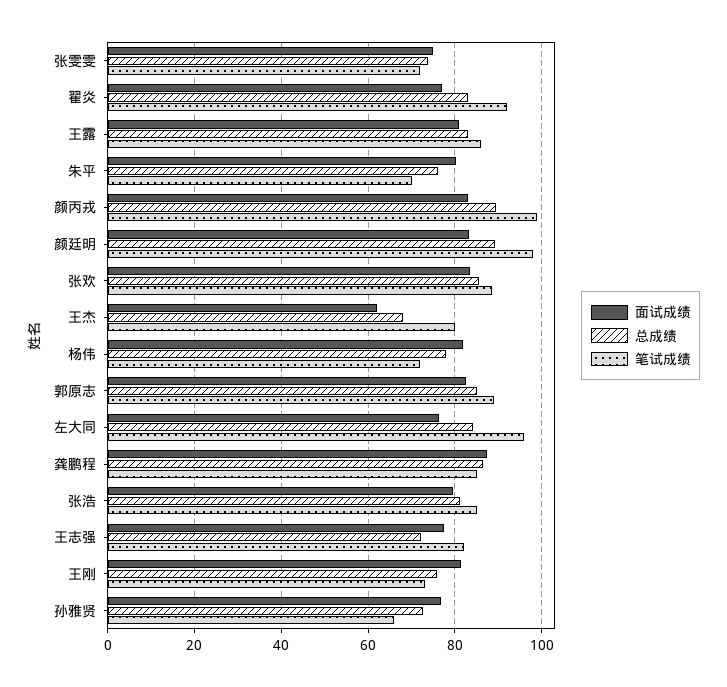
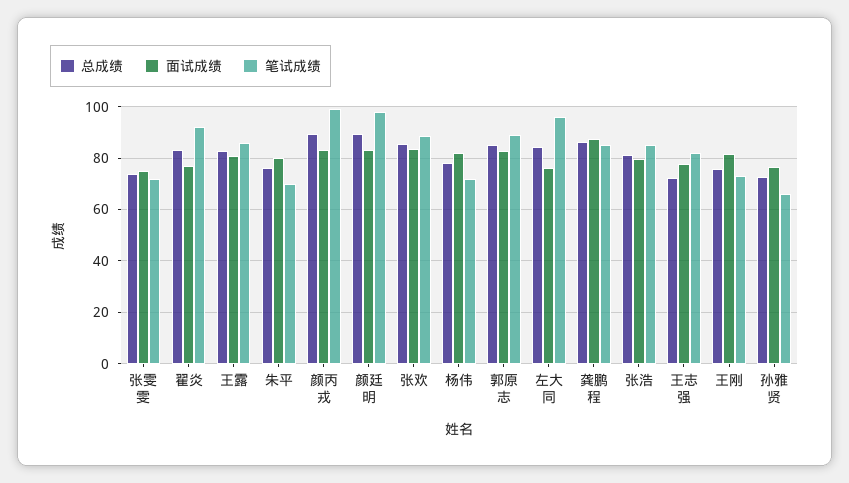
  {
    "面试成绩": {
      "张雯雯": 76,
      "翟炎": 78,
      "王露": 80,
      "朱平": 80,
      "颜丙戎": 84,
      "颜廷明": 84,
      "张欢": 84,
-     "王杰": 62,
      "杨伟": 82,
      "郭原志": 82,
      "左大同": 76,
      "龚鹏程": 88,
      "张浩": 80,
      "王志强": 78,
      "王刚": 82,
      "孙雅贤": 76
    },
    "总成绩": {
      "张雯雯": 74,
      "翟炎": 84,
      "王露": 82,
      "朱平": 76,
      "颜丙戎": 90,
      "颜廷明": 90,
      "张欢": 86,
-     "王杰": 68,
      "杨伟": 78,
      "郭原志": 86,
      "左大同": 84,
      "龚鹏程": 86,
      "张浩": 82,
      "王志强": 72,
      "王刚": 76,
      "孙雅贤": 72
    },
    "笔试成绩": {
      "张雯雯": 72,
      "翟炎": 92,
      "王露": 86,
      "朱平": 70,
      "颜丙戎": 100,
      "颜廷明": 98,
      "张欢": 88,
-     "王杰": 80,
      "杨伟": 72,
      "郭原志": 90,
      "左大同": 96,
      "龚鹏程": 86,
      "张浩": 86,
      "王志强": 82,
      "王刚": 74,
      "孙雅贤": 66
    }
  }

